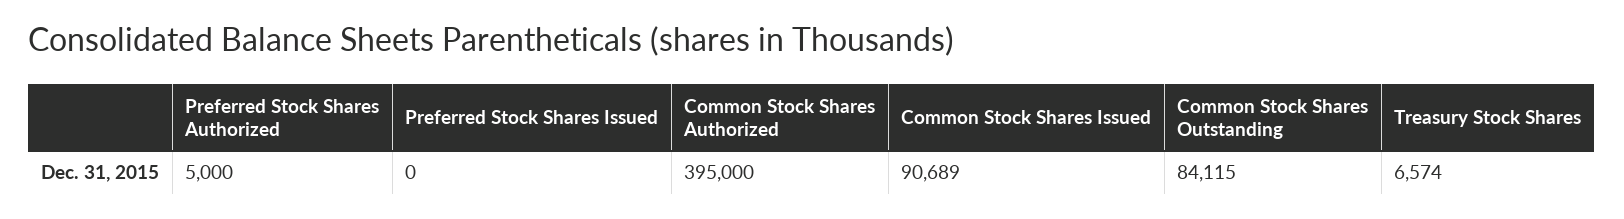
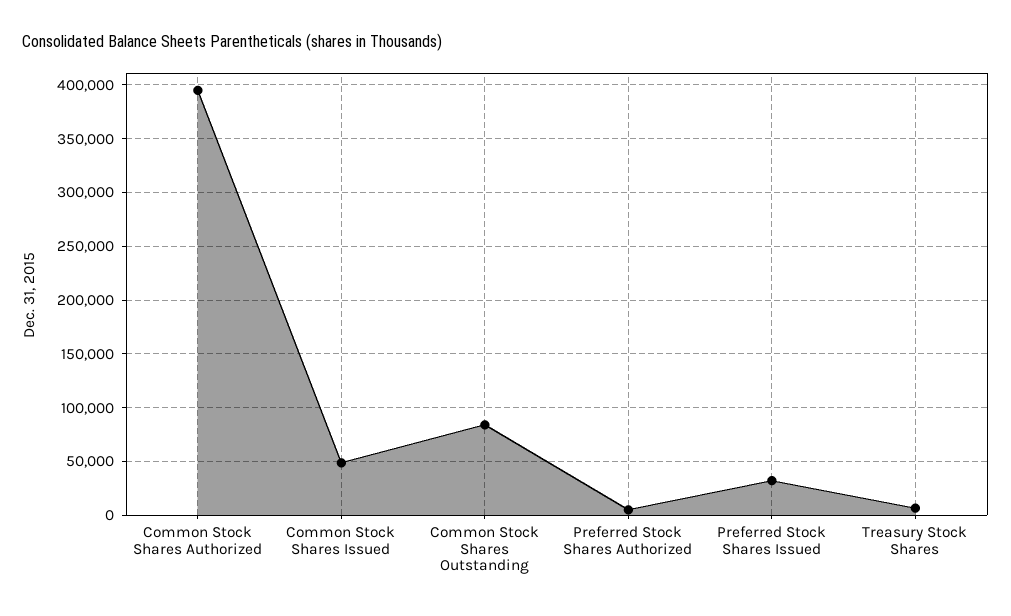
  {
    "Preferred Stock Shares Authorized": 5000,
-   "Preferred Stock Shares Issued": 0,
+   "Preferred Stock Shares Issued": 30000,
    "Common Stock Shares Authorized": 395000,
-   "Common Stock Shares Issued": 90689,
+   "Common Stock Shares Issued": 50000,
    "Common Stock Shares Outstanding": 84115,
    "Treasury Stock Shares": 6574
  }

